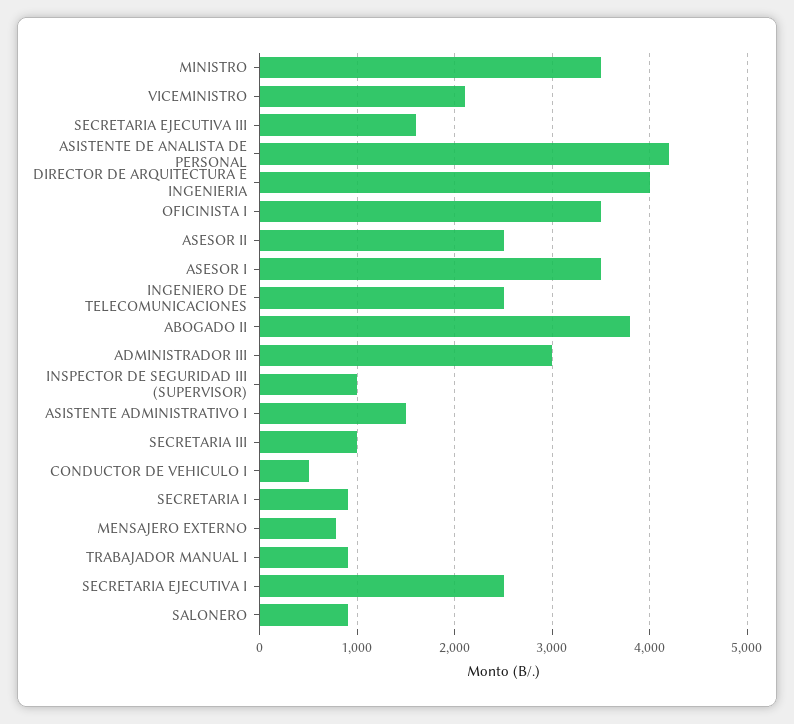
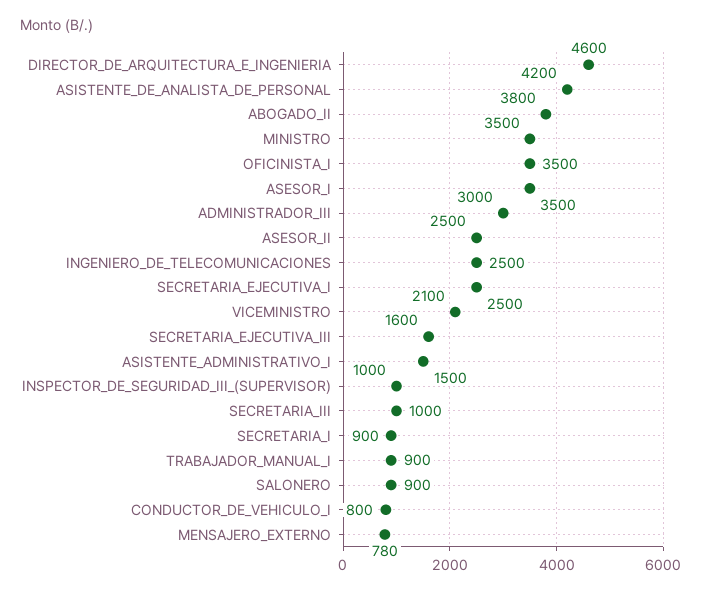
  {
    "MINISTRO": 3500,
    "VICEMINISTRO": 2100,
    "SECRETARIA EJECUTIVA III": 1600,
    "ASISTENTE DE ANALISTA DE PERSONAL": 4200,
-   "DIRECTOR DE ARQUITECTURA E INGENIERIA": 4000,
+   "DIRECTOR DE ARQUITECTURA E INGENIERIA": 4600,
    "OFICINISTA I": 3500,
    "ASESOR II": 2500,
    "ASESOR I": 3500,
    "INGENIERO DE TELECOMUNICACIONES": 2500,
    "ABOGADO II": 3800,
    "ADMINISTRADOR III": 3000,
    "INSPECTOR DE SEGURIDAD III (SUPERVISOR)": 1000,
    "ASISTENTE ADMINISTRATIVO I": 1500,
    "SECRETARIA III": 1000,
-   "CONDUCTOR DE VEHICULO I": 500,
+   "CONDUCTOR DE VEHICULO I": 800,
    "SECRETARIA I": 900,
    "MENSAJERO EXTERNO": 780,
    "TRABAJADOR MANUAL I": 900,
    "SECRETARIA EJECUTIVA I": 2500,
    "SALONERO": 900
  }

